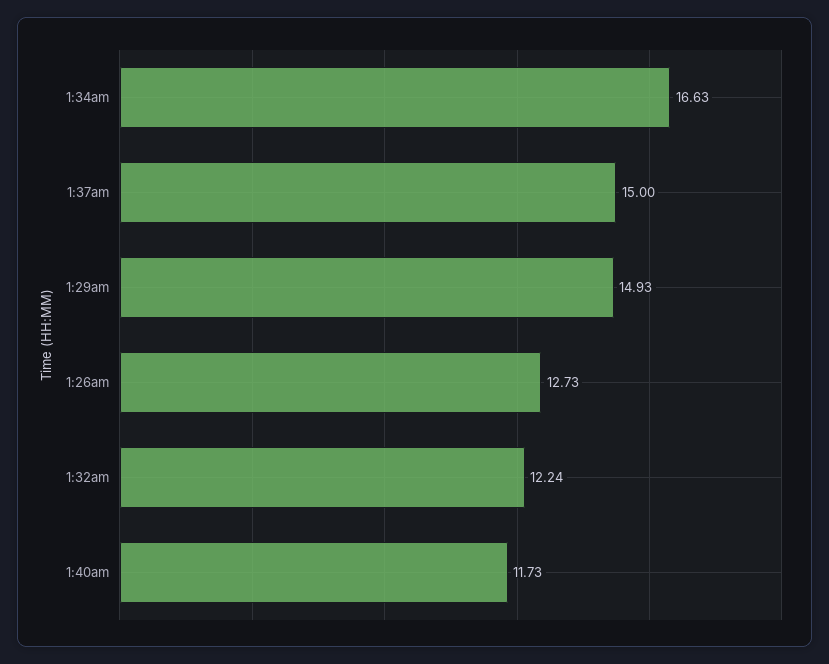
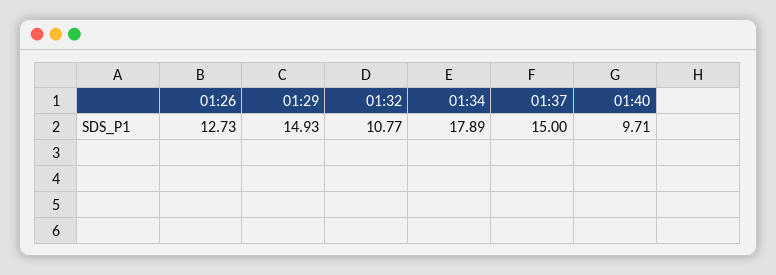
  {
-   "1:34am": 16.63,
+   "1:34am": 17.89,
    "1:37am": 15,
    "1:29am": 14.93,
    "1:26am": 12.73,
-   "1:32am": 12.24,
+   "1:32am": 10.77,
-   "1:40am": 11.73
+   "1:40am": 9.71
  }

